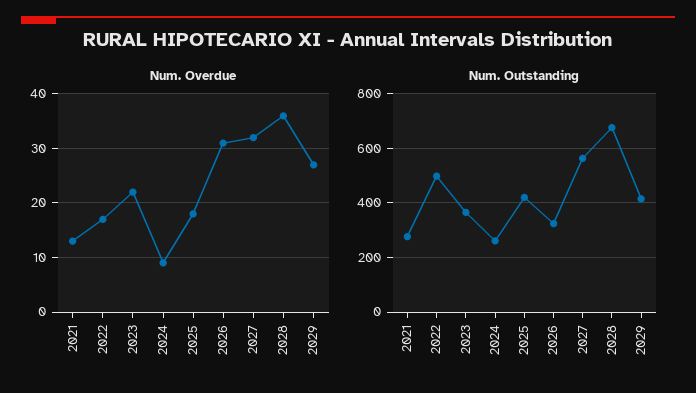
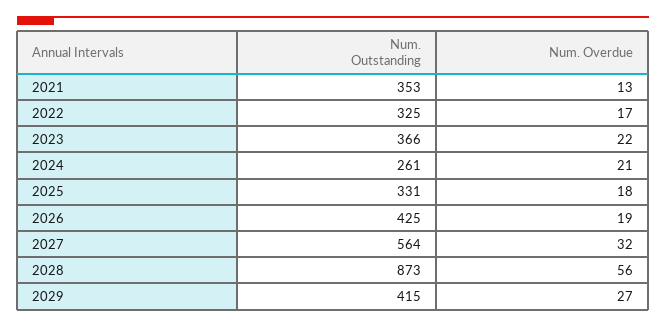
  {
    "Num. Overdue": {
      "2021": 13,
      "2022": 17,
      "2023": 22,
-     "2024": 10,
+     "2024": 21,
      "2025": 18,
-     "2026": 30,
+     "2026": 19,
      "2027": 32,
-     "2028": 35,
+     "2028": 56,
      "2029": 27
    },
    "Num. Outstanding": {
-     "2021": 275,
+     "2021": 353,
-     "2022": 500,
+     "2022": 325,
      "2023": 366,
      "2024": 261,
-     "2025": 425,
+     "2025": 331,
-     "2026": 325,
+     "2026": 425,
      "2027": 564,
-     "2028": 675,
+     "2028": 873,
      "2029": 415
    }
  }

